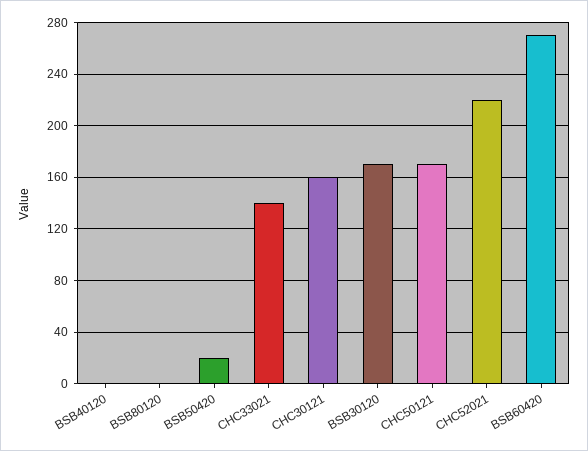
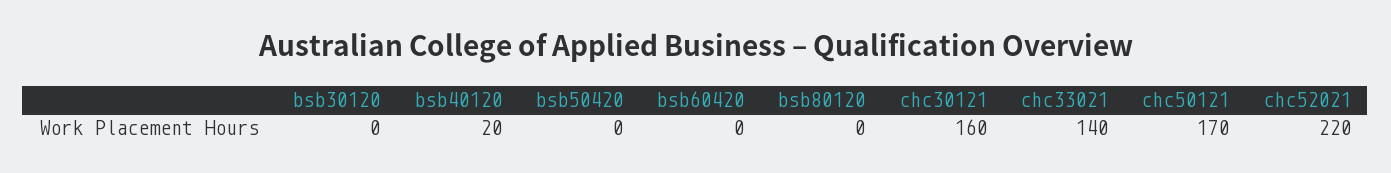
  {
-   "BSB40120": 0,
+   "BSB40120": 20,
    "BSB80120": 0,
-   "BSB50420": 20,
+   "BSB50420": 0,
    "CHC33021": 140,
    "CHC30121": 160,
-   "BSB30120": 170,
+   "BSB30120": 0,
    "CHC50121": 170,
    "CHC52021": 220,
-   "BSB60420": 270
+   "BSB60420": 0
  }

